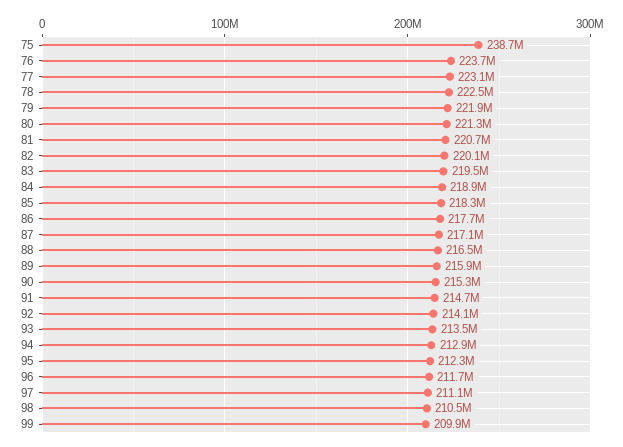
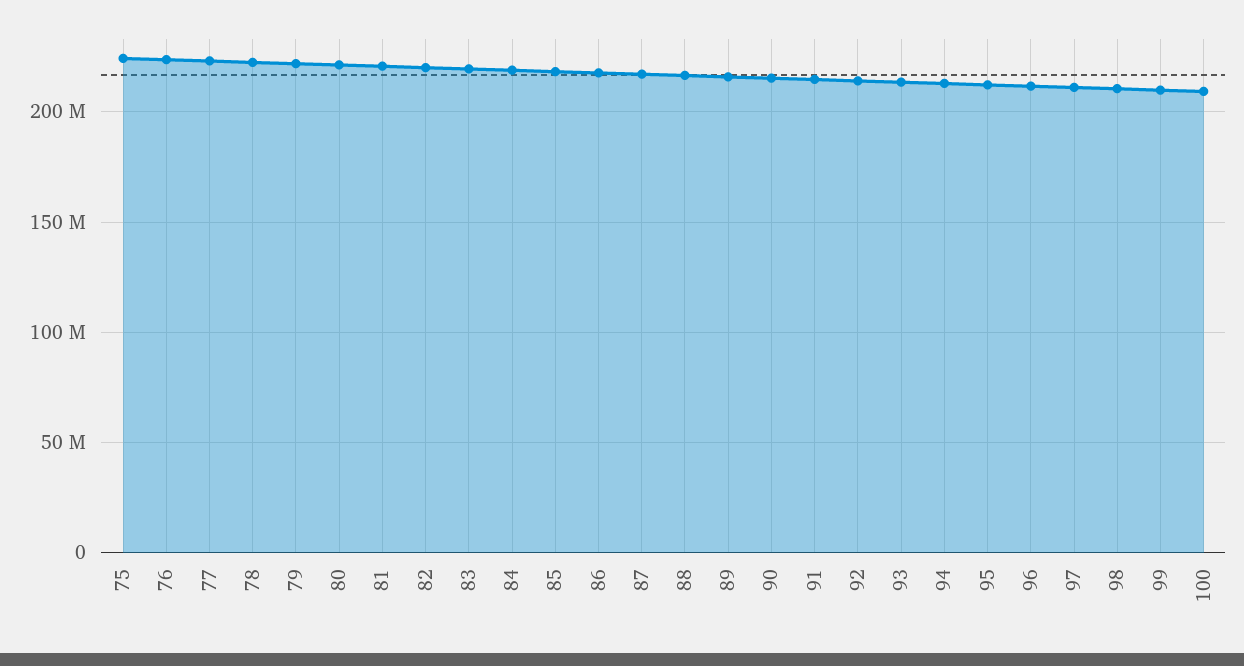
  {
-   "75": 238700000,
+   "75": 225000000,
    "76": 223700000,
    "77": 223100000,
    "78": 222500000,
    "79": 221900000,
    "80": 221300000,
    "81": 220700000,
    "82": 220100000,
    "83": 219500000,
    "84": 218900000,
    "85": 218300000,
    "86": 217700000,
    "87": 217100000,
    "88": 216500000,
    "89": 215900000,
    "90": 215300000,
    "91": 214700000,
    "92": 214100000,
    "93": 213500000,
    "94": 212900000,
    "95": 212300000,
    "96": 211700000,
    "97": 211100000,
    "98": 210500000,
-   "99": 209900000
+   "99": 209900000,
+   "100": 210000000
  }

